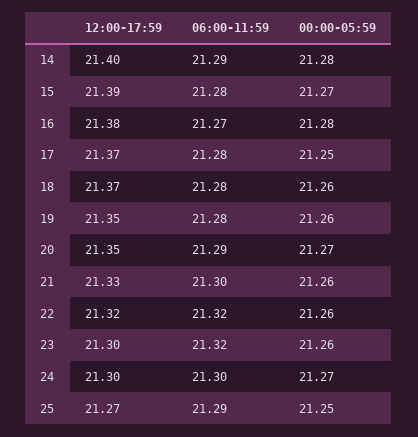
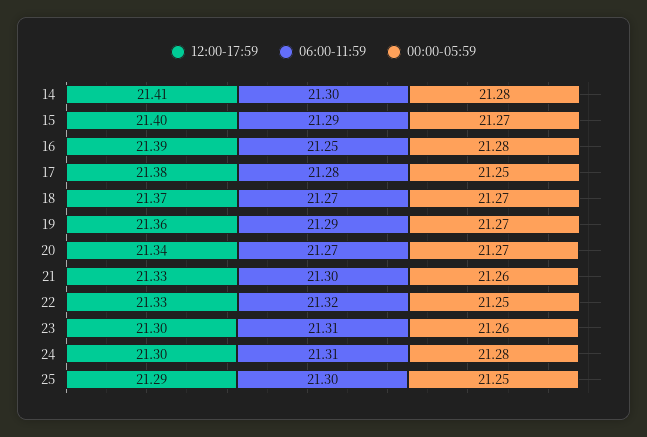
  {
    "12:00-17:59": {
-     "14": 21.4,
+     "14": 21.41,
-     "15": 21.39,
+     "15": 21.4,
-     "16": 21.38,
+     "16": 21.39,
-     "17": 21.37,
+     "17": 21.38,
      "18": 21.37,
-     "19": 21.35,
+     "19": 21.36,
-     "20": 21.35,
+     "20": 21.34,
      "21": 21.33,
-     "22": 21.32,
+     "22": 21.33,
      "23": 21.3,
      "24": 21.3,
-     "25": 21.27
+     "25": 21.29
    },
    "06:00-11:59": {
-     "14": 21.29,
+     "14": 21.3,
-     "15": 21.28,
+     "15": 21.29,
-     "16": 21.27,
+     "16": 21.25,
      "17": 21.28,
-     "18": 21.28,
+     "18": 21.27,
-     "19": 21.28,
+     "19": 21.29,
-     "20": 21.29,
+     "20": 21.27,
      "21": 21.3,
      "22": 21.32,
-     "23": 21.32,
+     "23": 21.31,
-     "24": 21.3,
+     "24": 21.31,
-     "25": 21.29
+     "25": 21.3
    },
    "00:00-05:59": {
      "14": 21.28,
      "15": 21.27,
      "16": 21.28,
      "17": 21.25,
-     "18": 21.26,
+     "18": 21.27,
-     "19": 21.26,
+     "19": 21.27,
      "20": 21.27,
      "21": 21.26,
-     "22": 21.26,
+     "22": 21.25,
      "23": 21.26,
-     "24": 21.27,
+     "24": 21.28,
      "25": 21.25
    }
  }

